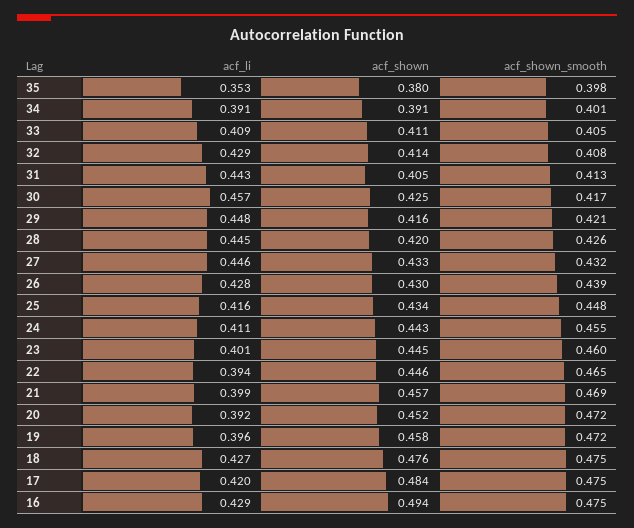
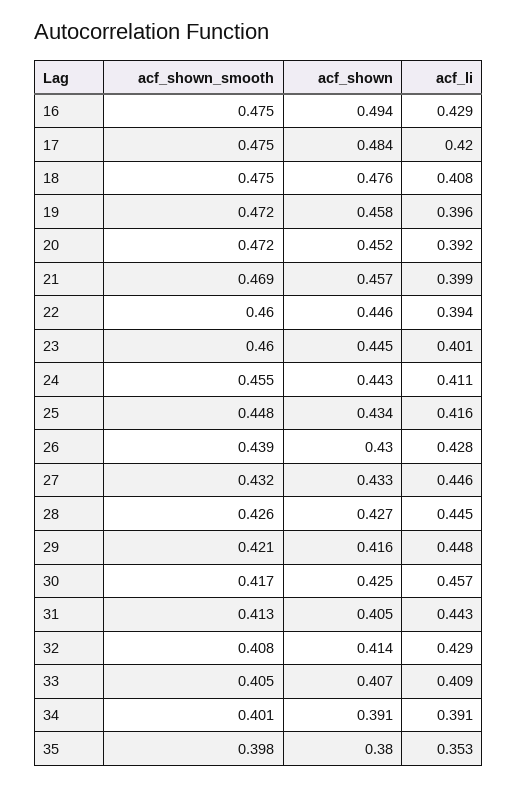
  {
    "acf_li": {
      "35": 0.353,
      "34": 0.391,
      "33": 0.409,
      "32": 0.429,
      "31": 0.443,
      "30": 0.457,
      "29": 0.448,
      "28": 0.445,
      "27": 0.446,
      "26": 0.428,
      "25": 0.416,
      "24": 0.411,
      "23": 0.401,
      "22": 0.394,
      "21": 0.399,
      "20": 0.392,
      "19": 0.396,
-     "18": 0.427,
+     "18": 0.408,
      "17": 0.42,
      "16": 0.429
    },
    "acf_shown": {
      "35": 0.38,
      "34": 0.391,
-     "33": 0.411,
+     "33": 0.407,
      "32": 0.414,
      "31": 0.405,
      "30": 0.425,
      "29": 0.416,
-     "28": 0.42,
+     "28": 0.427,
      "27": 0.433,
      "26": 0.43,
      "25": 0.434,
      "24": 0.443,
      "23": 0.445,
      "22": 0.446,
      "21": 0.457,
      "20": 0.452,
      "19": 0.458,
      "18": 0.476,
      "17": 0.484,
      "16": 0.494
    },
    "acf_shown_smooth": {
      "35": 0.398,
      "34": 0.401,
      "33": 0.405,
      "32": 0.408,
      "31": 0.413,
      "30": 0.417,
      "29": 0.421,
      "28": 0.426,
      "27": 0.432,
      "26": 0.439,
      "25": 0.448,
      "24": 0.455,
      "23": 0.46,
-     "22": 0.465,
+     "22": 0.46,
      "21": 0.469,
      "20": 0.472,
      "19": 0.472,
      "18": 0.475,
      "17": 0.475,
      "16": 0.475
    }
  }

